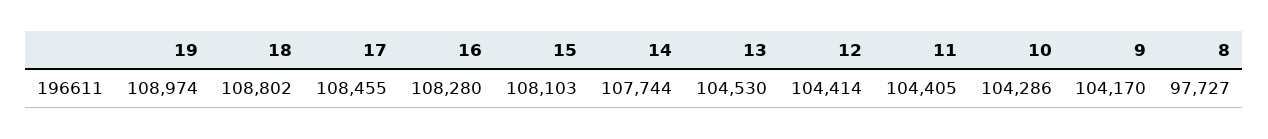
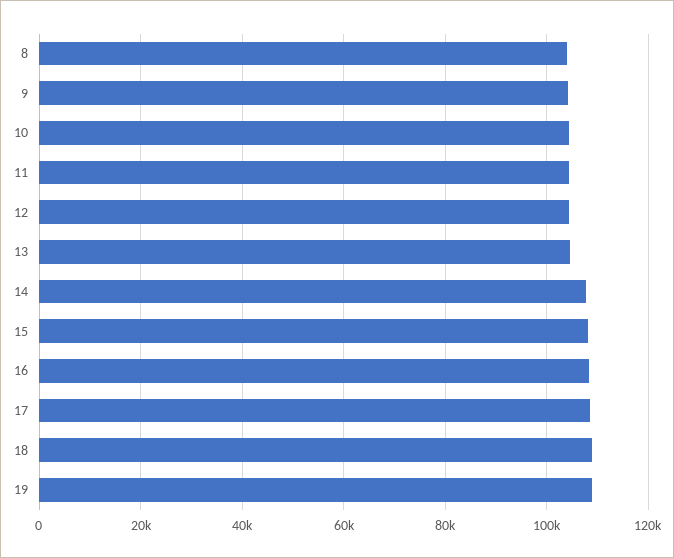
  {
    "19": 108974,
    "18": 108802,
    "17": 108455,
    "16": 108280,
    "15": 108103,
    "14": 107744,
    "13": 104530,
    "12": 104414,
    "11": 104405,
    "10": 104286,
    "9": 104170,
-   "8": 97727
+   "8": 104000
  }

